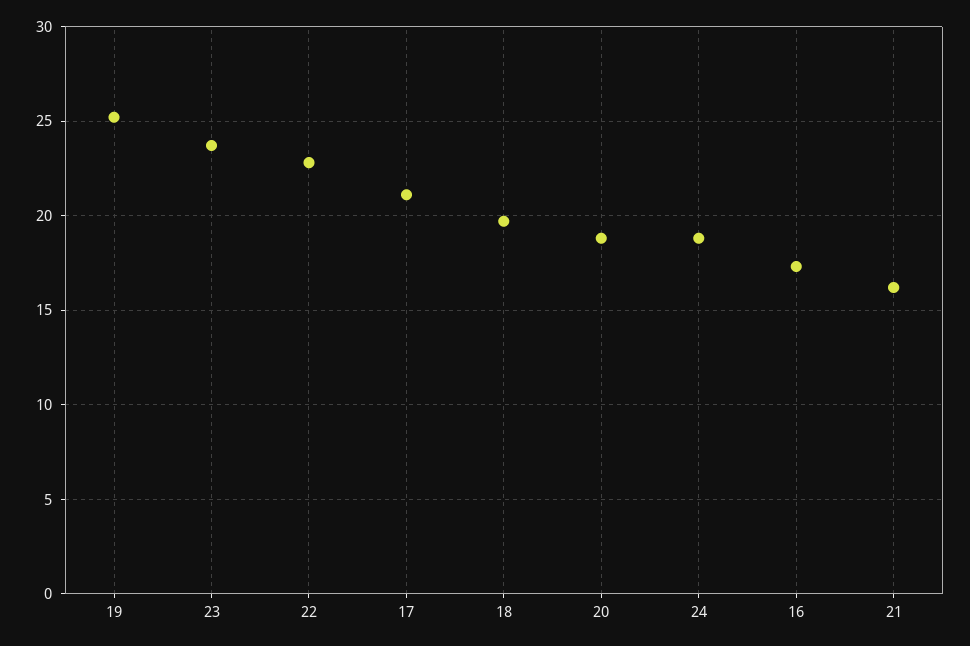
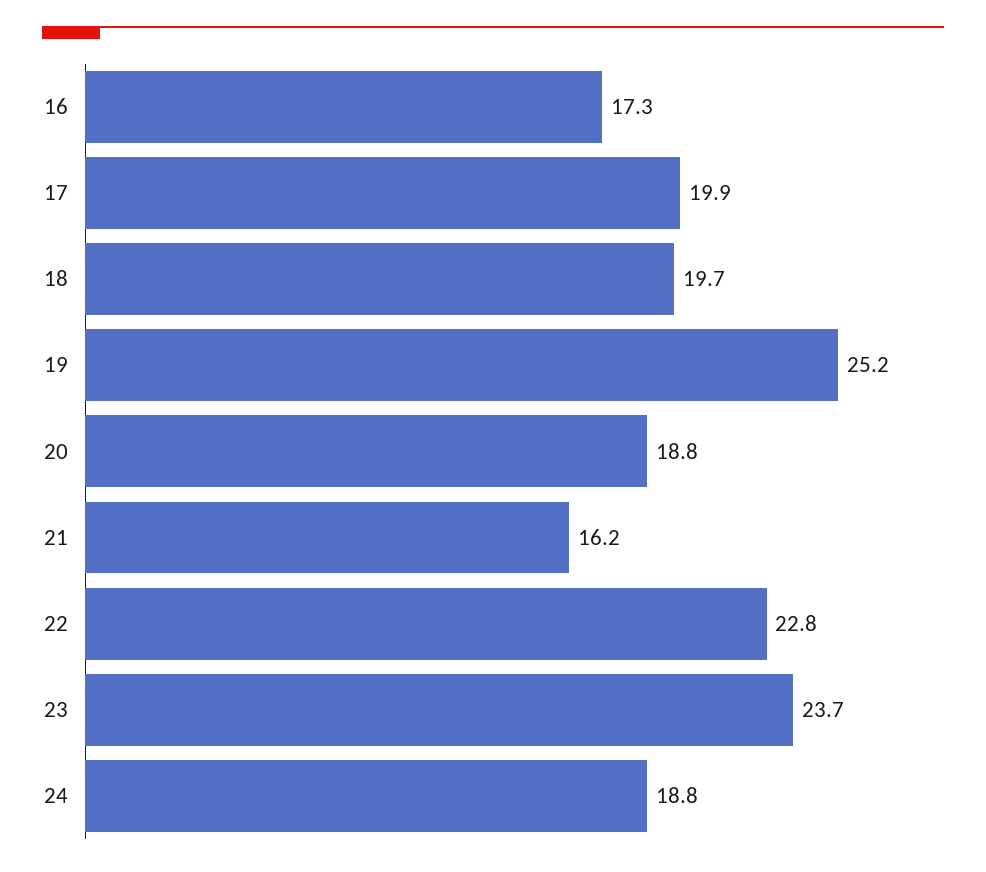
  {
    "19": 25.2,
    "23": 23.7,
    "22": 22.8,
-   "17": 21,
+   "17": 19.9,
    "18": 19.7,
    "20": 18.8,
    "24": 18.8,
    "16": 17.3,
    "21": 16.2
  }

